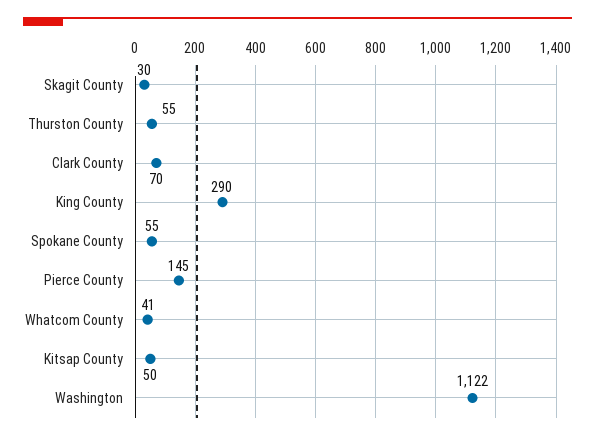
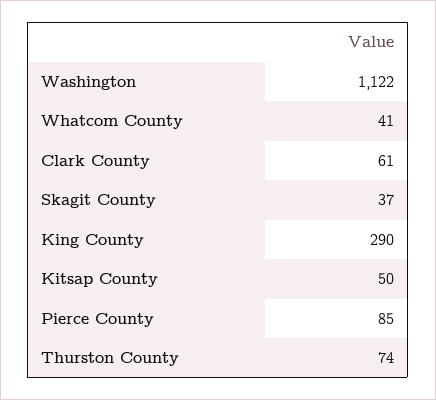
  {
-   "Skagit County": 30,
+   "Skagit County": 37,
-   "Thurston County": 55,
+   "Thurston County": 74,
-   "Clark County": 70,
+   "Clark County": 61,
    "King County": 290,
-   "Spokane County": 55,
-   "Pierce County": 145,
+   "Pierce County": 85,
    "Whatcom County": 41,
    "Kitsap County": 50,
    "Washington": 1122
  }

